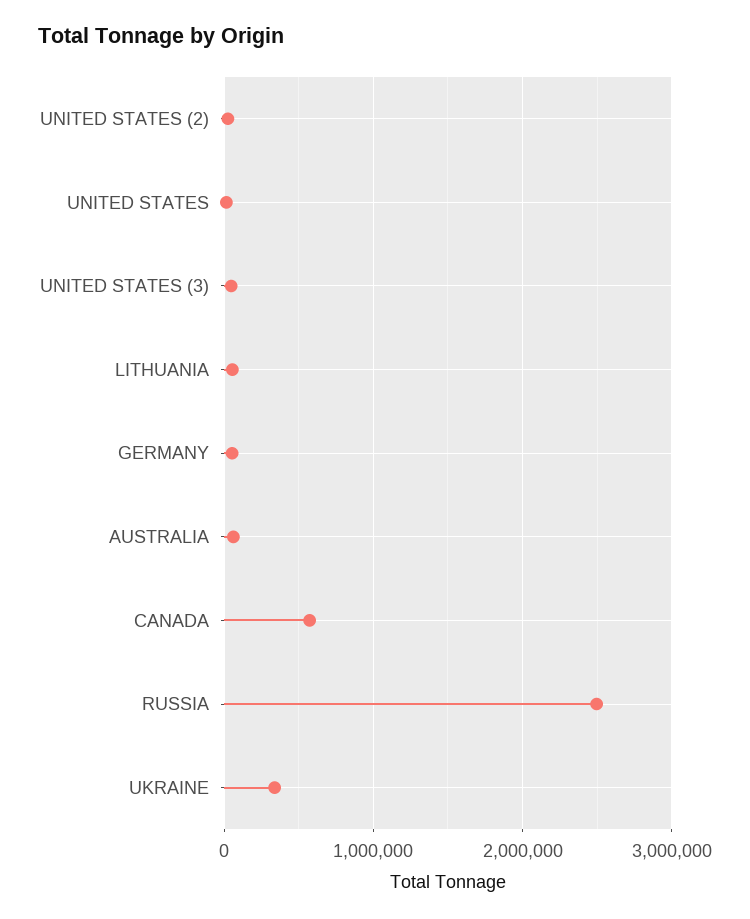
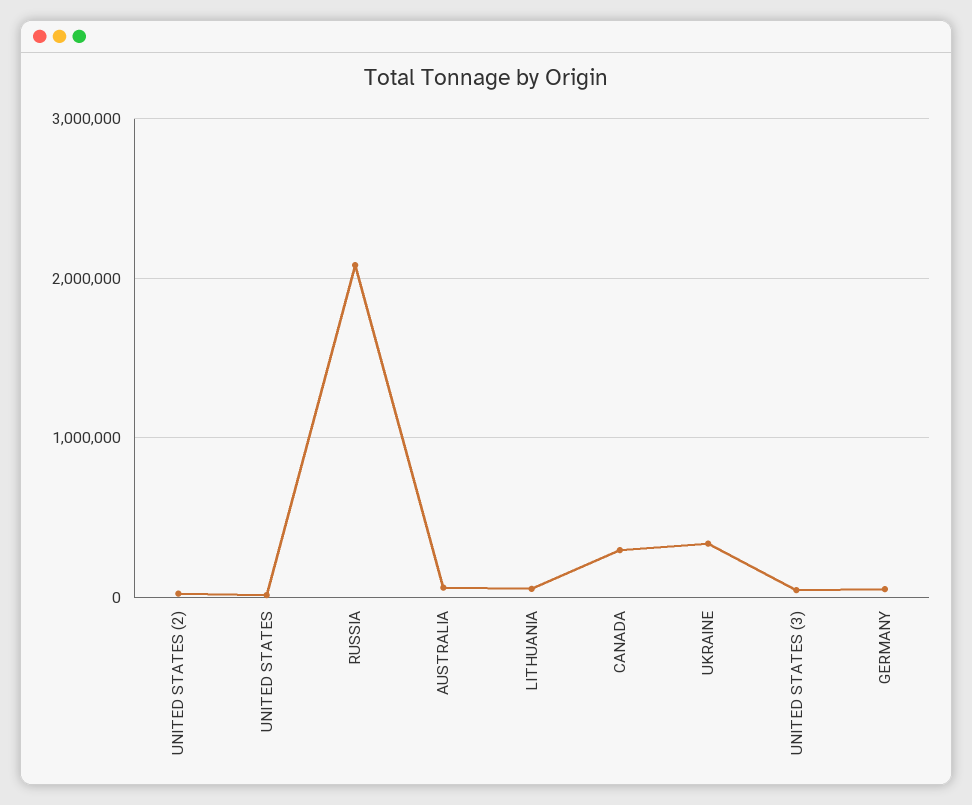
  {
    "UNITED STATES (2)": 0,
    "UNITED STATES": 0,
    "UNITED STATES (3)": 0,
    "LITHUANIA": 100000,
    "GERMANY": 100000,
    "AUSTRALIA": 100000,
-   "CANADA": 600000,
+   "CANADA": 300000,
-   "RUSSIA": 2500000,
+   "RUSSIA": 2100000,
    "UKRAINE": 300000
  }

